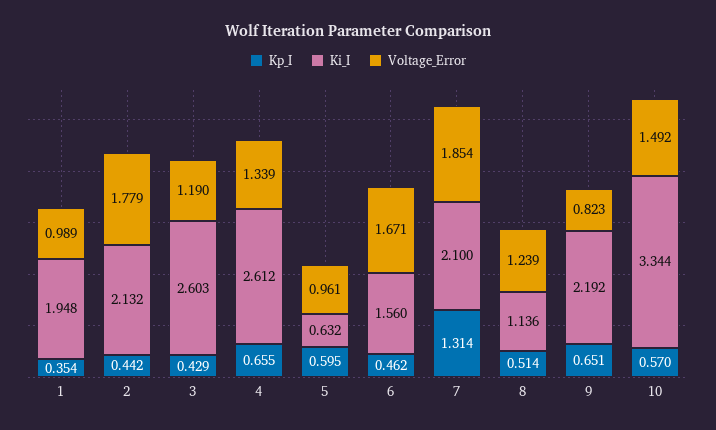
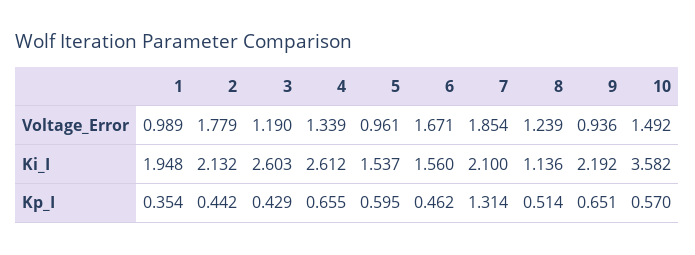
  {
    "Kp_I": {
      "1": 0.354,
      "2": 0.442,
      "3": 0.429,
      "4": 0.655,
      "5": 0.595,
      "6": 0.462,
      "7": 1.314,
      "8": 0.514,
      "9": 0.651,
      "10": 0.57
    },
    "Ki_I": {
      "1": 1.948,
      "2": 2.132,
      "3": 2.603,
      "4": 2.612,
-     "5": 0.632,
+     "5": 1.537,
      "6": 1.56,
      "7": 2.1,
      "8": 1.136,
      "9": 2.192,
-     "10": 3.344
+     "10": 3.582
    },
    "Voltage_Error": {
      "1": 0.989,
      "2": 1.779,
      "3": 1.19,
      "4": 1.339,
      "5": 0.961,
      "6": 1.671,
      "7": 1.854,
      "8": 1.239,
-     "9": 0.823,
+     "9": 0.936,
      "10": 1.492
    }
  }

